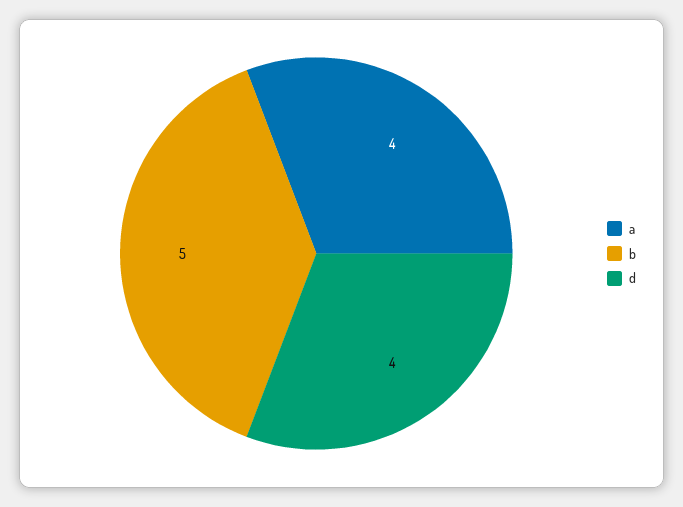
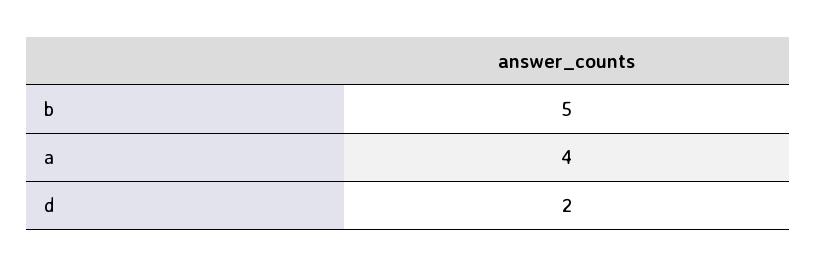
  {
    "a": 4,
    "b": 5,
-   "d": 4
+   "d": 2
  }

